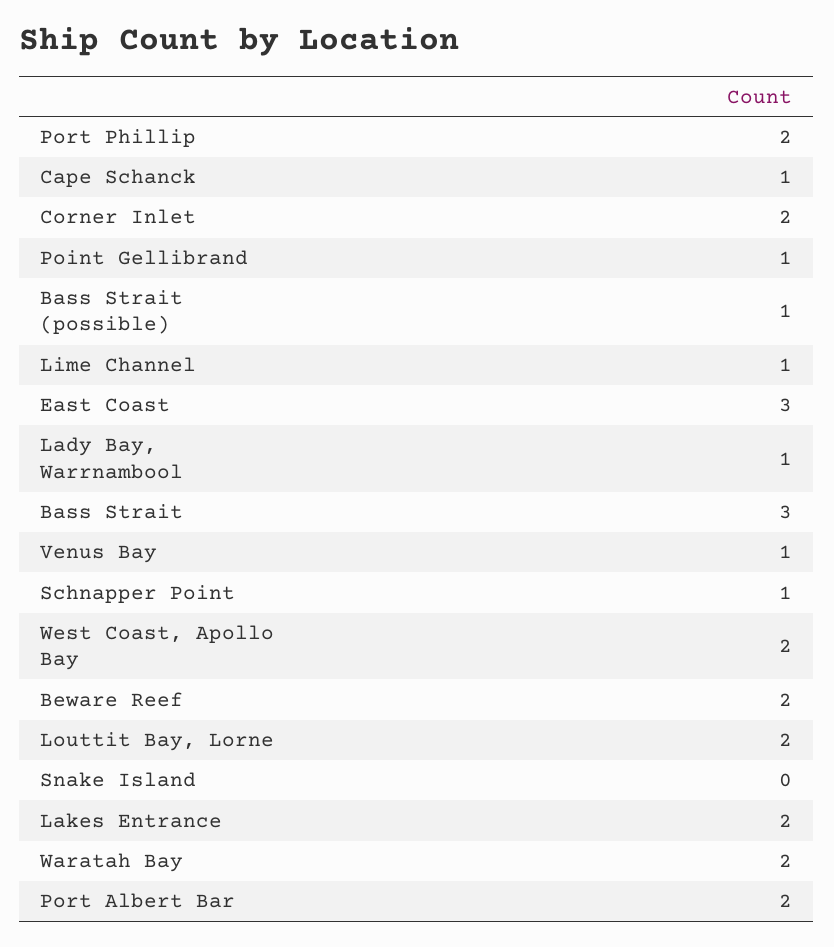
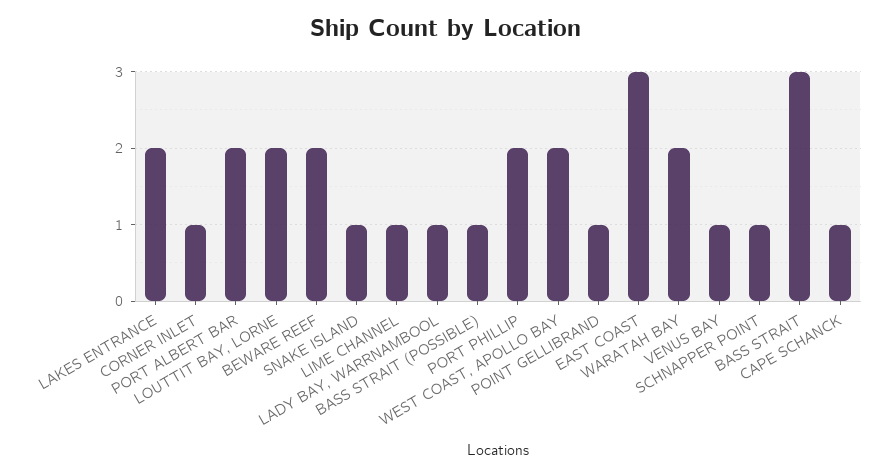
  {
    "Port Phillip": 2,
    "Cape Schanck": 1,
-   "Corner Inlet": 2,
+   "Corner Inlet": 1,
    "Point Gellibrand": 1,
    "Bass Strait (possible)": 1,
    "Lime Channel": 1,
    "East Coast": 3,
    "Lady Bay, Warrnambool": 1,
    "Bass Strait": 3,
    "Venus Bay": 1,
    "Schnapper Point": 1,
    "West Coast, Apollo Bay": 2,
    "Beware Reef": 2,
    "Louttit Bay, Lorne": 2,
-   "Snake Island": 0,
+   "Snake Island": 1,
    "Lakes Entrance": 2,
    "Waratah Bay": 2,
    "Port Albert Bar": 2
  }

